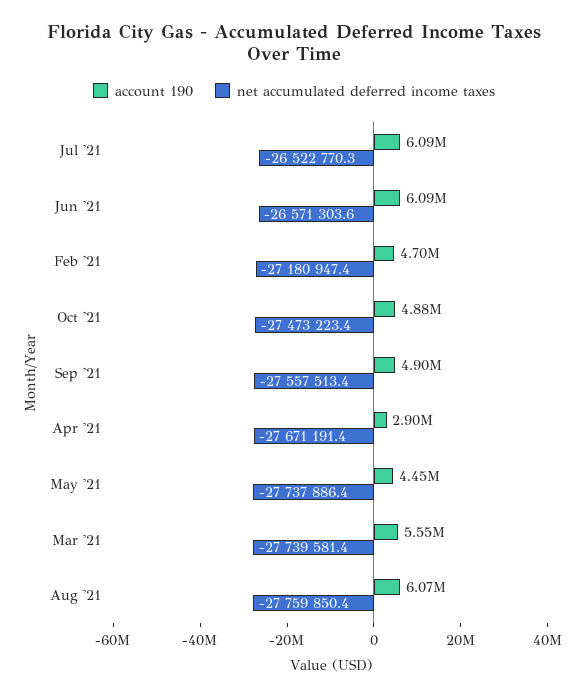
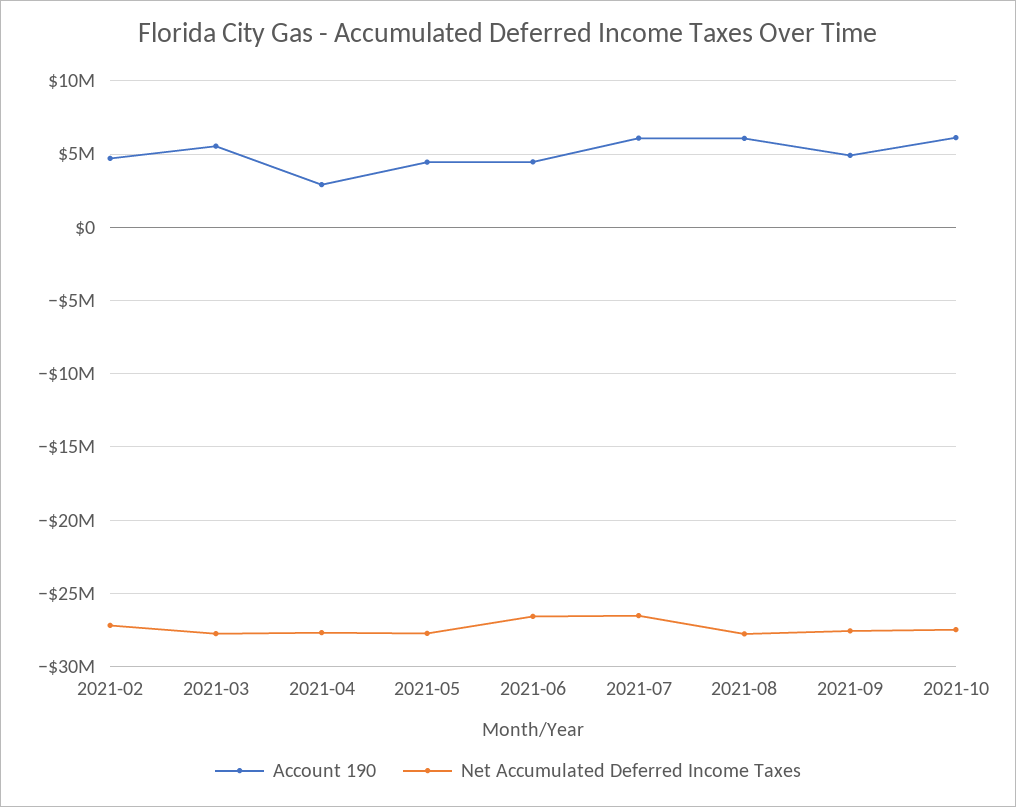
  {
    "account 190": {
      "Jul '21": 6090000,
-     "Jun '21": 6090000,
+     "Jun '21": 4500000,
      "Feb '21": 4700000,
-     "Oct '21": 4880000,
+     "Oct '21": 6000000,
      "Sep '21": 4900000,
      "Apr '21": 2900000,
      "May '21": 4450000,
      "Mar '21": 5550000,
      "Aug '21": 6070000
    },
    "net accumulated deferred income taxes": {
      "Jul '21": -26522770.3,
      "Jun '21": -26571303.6,
      "Feb '21": -27180947.4,
      "Oct '21": -27473223.4,
      "Sep '21": -27557513.4,
      "Apr '21": -27671191.4,
      "May '21": -27737886.4,
      "Mar '21": -27739581.4,
      "Aug '21": -27759850.4
    }
  }

